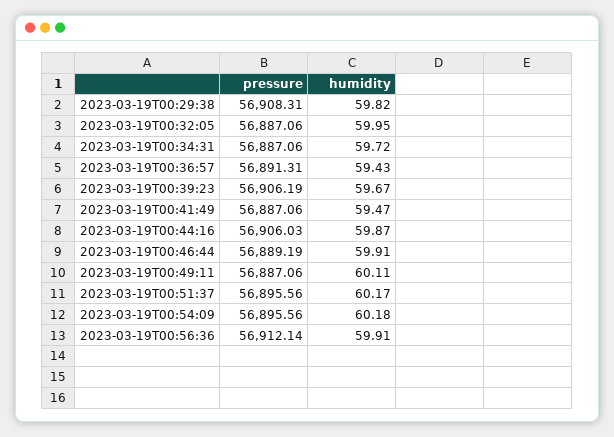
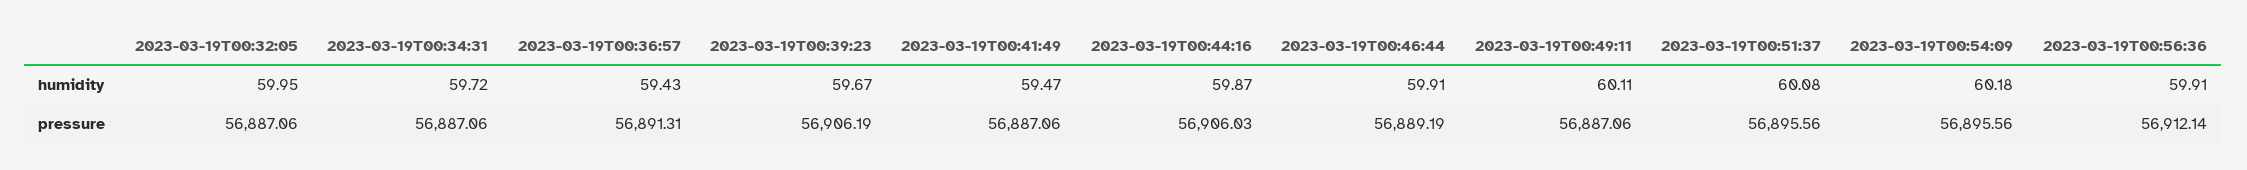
  {
    "pressure": {
-     "2023-03-19T00:29:38": 56908.31,
      "2023-03-19T00:32:05": 56887.06,
      "2023-03-19T00:34:31": 56887.06,
      "2023-03-19T00:36:57": 56891.31,
      "2023-03-19T00:39:23": 56906.19,
      "2023-03-19T00:41:49": 56887.06,
      "2023-03-19T00:44:16": 56906.03,
      "2023-03-19T00:46:44": 56889.19,
      "2023-03-19T00:49:11": 56887.06,
      "2023-03-19T00:51:37": 56895.56,
      "2023-03-19T00:54:09": 56895.56,
      "2023-03-19T00:56:36": 56912.14
    },
    "humidity": {
-     "2023-03-19T00:29:38": 59.82,
      "2023-03-19T00:32:05": 59.95,
      "2023-03-19T00:34:31": 59.72,
      "2023-03-19T00:36:57": 59.43,
      "2023-03-19T00:39:23": 59.67,
      "2023-03-19T00:41:49": 59.47,
      "2023-03-19T00:44:16": 59.87,
      "2023-03-19T00:46:44": 59.91,
      "2023-03-19T00:49:11": 60.11,
-     "2023-03-19T00:51:37": 60.17,
+     "2023-03-19T00:51:37": 60.08,
      "2023-03-19T00:54:09": 60.18,
      "2023-03-19T00:56:36": 59.91
    }
  }

